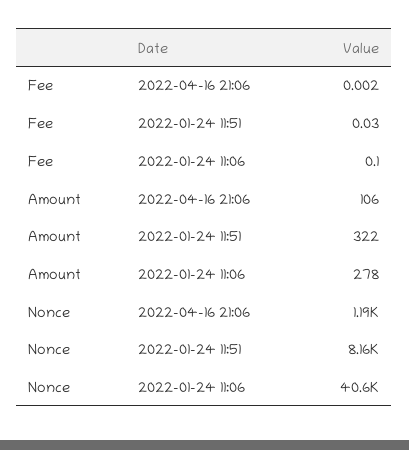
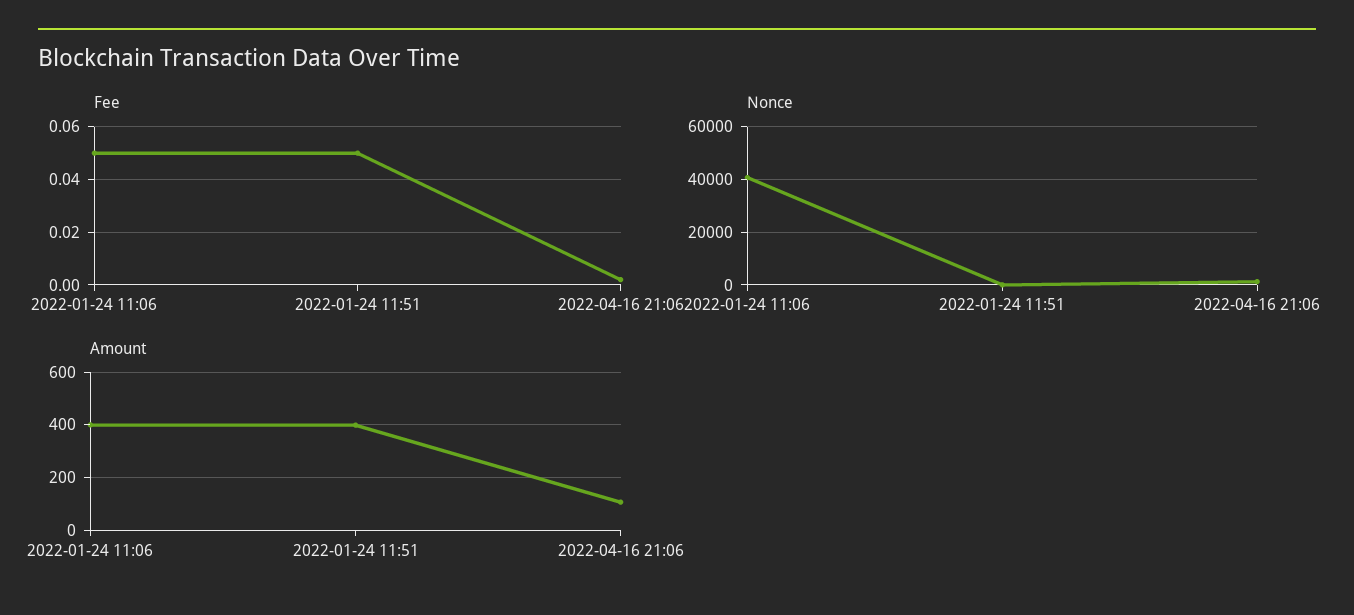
  {
    "Fee": {
      "2022-04-16 21:06": 0.002,
-     "2022-01-24 11:51": 0.03,
+     "2022-01-24 11:51": 0.05,
-     "2022-01-24 11:06": 0.1
+     "2022-01-24 11:06": 0.05
    },
    "Amount": {
      "2022-04-16 21:06": 106,
-     "2022-01-24 11:51": 322,
+     "2022-01-24 11:51": 400,
-     "2022-01-24 11:06": 278
+     "2022-01-24 11:06": 400
    },
    "Nonce": {
      "2022-04-16 21:06": 1190,
-     "2022-01-24 11:51": 8160,
+     "2022-01-24 11:51": 0,
      "2022-01-24 11:06": 40600
    }
  }

